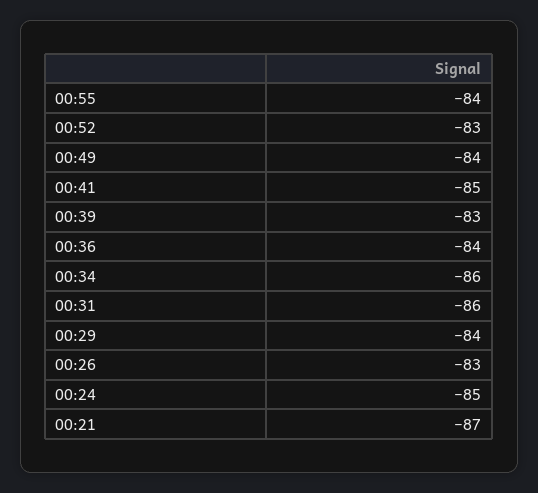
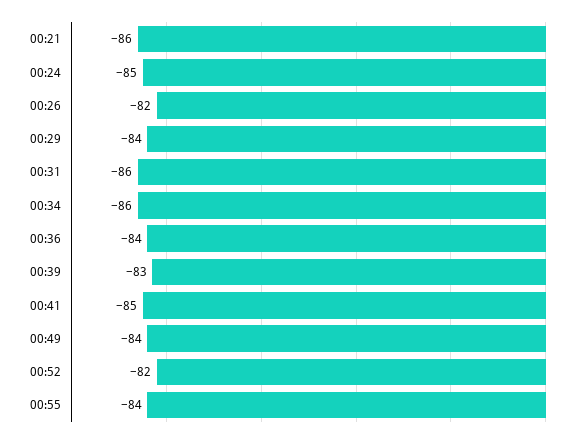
  {
    "00:55": -84,
-   "00:52": -83,
+   "00:52": -82,
    "00:49": -84,
    "00:41": -85,
    "00:39": -83,
    "00:36": -84,
    "00:34": -86,
    "00:31": -86,
    "00:29": -84,
-   "00:26": -83,
+   "00:26": -82,
    "00:24": -85,
-   "00:21": -87
+   "00:21": -86
  }

